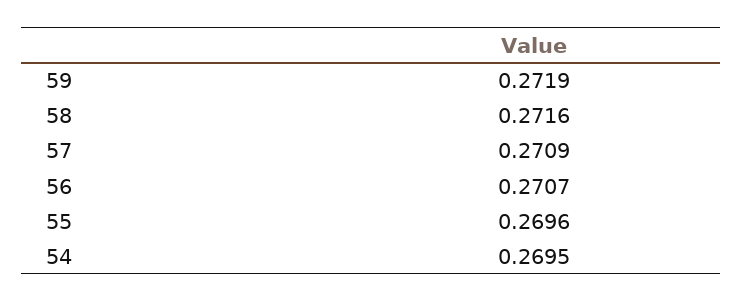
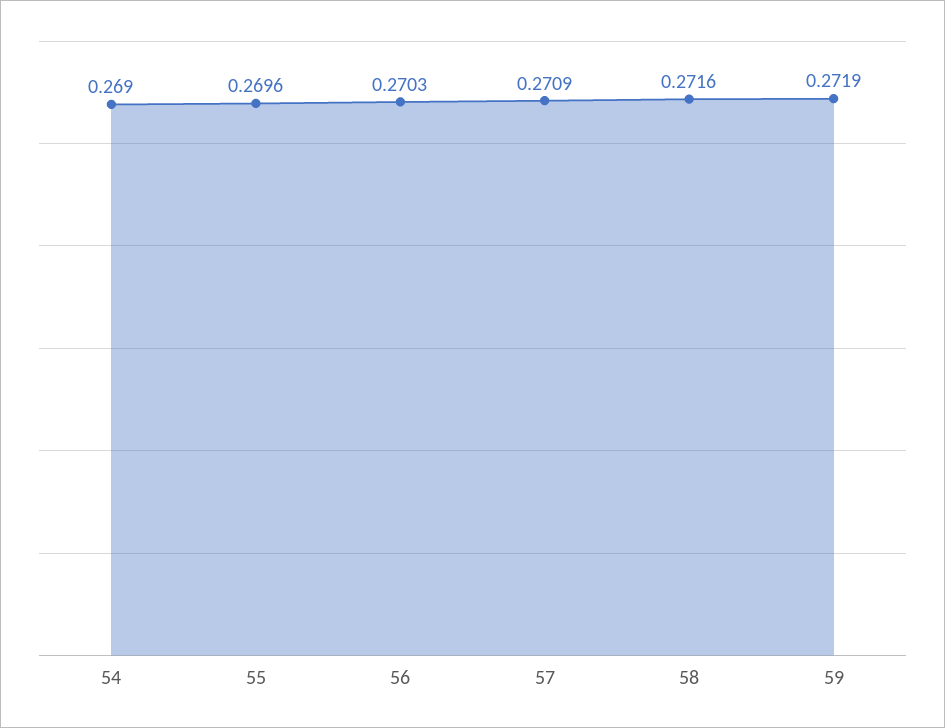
  {
    "59": 0.2719,
    "58": 0.2716,
    "57": 0.2709,
-   "56": 0.2707,
+   "56": 0.2703,
    "55": 0.2696,
-   "54": 0.2695
+   "54": 0.269
  }

